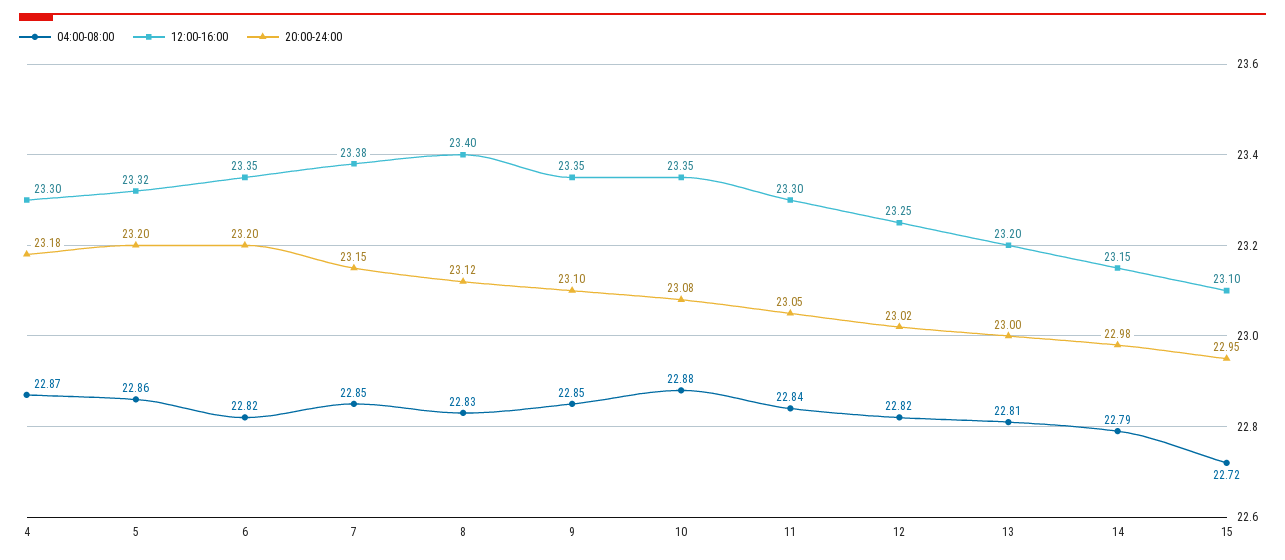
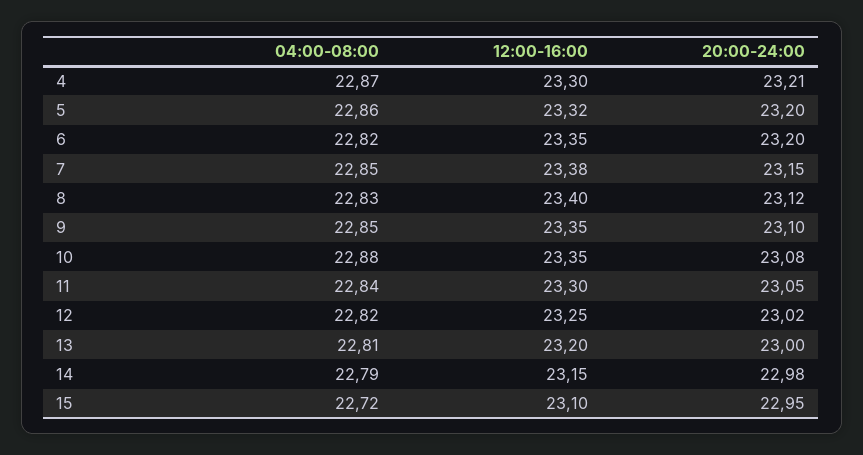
  {
    "04:00-08:00": {
      "4": 22.87,
      "5": 22.86,
      "6": 22.82,
      "7": 22.85,
      "8": 22.83,
      "9": 22.85,
      "10": 22.88,
      "11": 22.84,
      "12": 22.82,
      "13": 22.81,
      "14": 22.79,
      "15": 22.72
    },
    "12:00-16:00": {
      "4": 23.3,
      "5": 23.32,
      "6": 23.35,
      "7": 23.38,
      "8": 23.4,
      "9": 23.35,
      "10": 23.35,
      "11": 23.3,
      "12": 23.25,
      "13": 23.2,
      "14": 23.15,
      "15": 23.1
    },
    "20:00-24:00": {
-     "4": 23.18,
+     "4": 23.21,
      "5": 23.2,
      "6": 23.2,
      "7": 23.15,
      "8": 23.12,
      "9": 23.1,
      "10": 23.08,
      "11": 23.05,
      "12": 23.02,
      "13": 23,
      "14": 22.98,
      "15": 22.95
    }
  }

